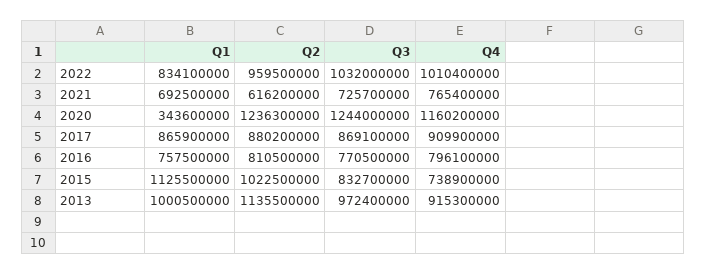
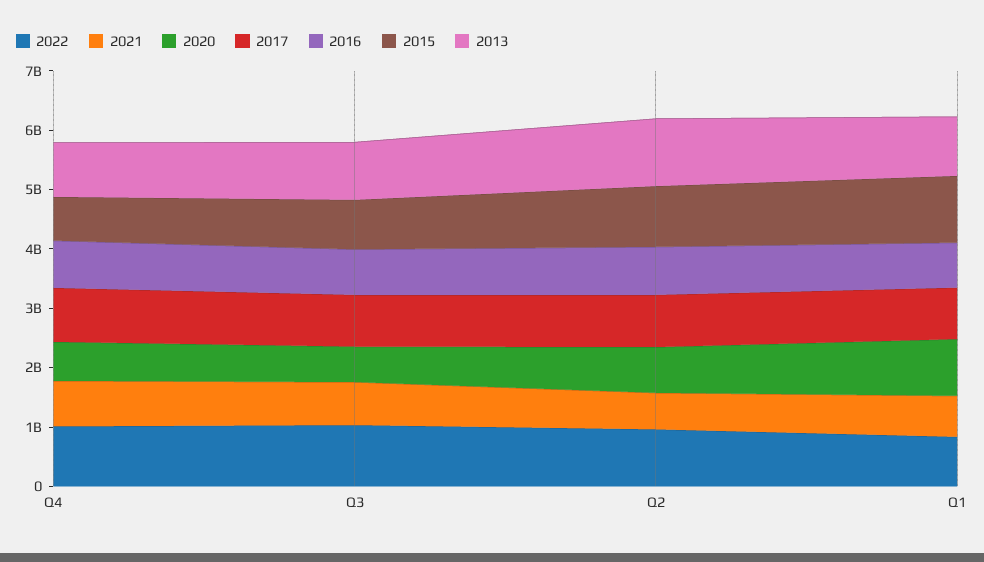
  {
    "2022": {
      "Q1": 834100000,
      "Q2": 959500000,
      "Q3": 1032000000,
      "Q4": 1010400000
    },
    "2021": {
      "Q1": 692500000,
      "Q2": 616200000,
      "Q3": 725700000,
      "Q4": 765400000
    },
    "2020": {
-     "Q1": 343600000,
+     "Q1": 1000000000,
-     "Q2": 1236300000,
+     "Q2": 800000000,
-     "Q3": 1244000000,
+     "Q3": 600000000,
-     "Q4": 1160200000
+     "Q4": 600000000
    },
    "2017": {
      "Q1": 865900000,
      "Q2": 880200000,
      "Q3": 869100000,
      "Q4": 909900000
    },
    "2016": {
      "Q1": 757500000,
      "Q2": 810500000,
      "Q3": 770500000,
      "Q4": 796100000
    },
    "2015": {
      "Q1": 1125500000,
      "Q2": 1022500000,
      "Q3": 832700000,
      "Q4": 738900000
    },
    "2013": {
      "Q1": 1000500000,
      "Q2": 1135500000,
      "Q3": 972400000,
      "Q4": 915300000
    }
  }

